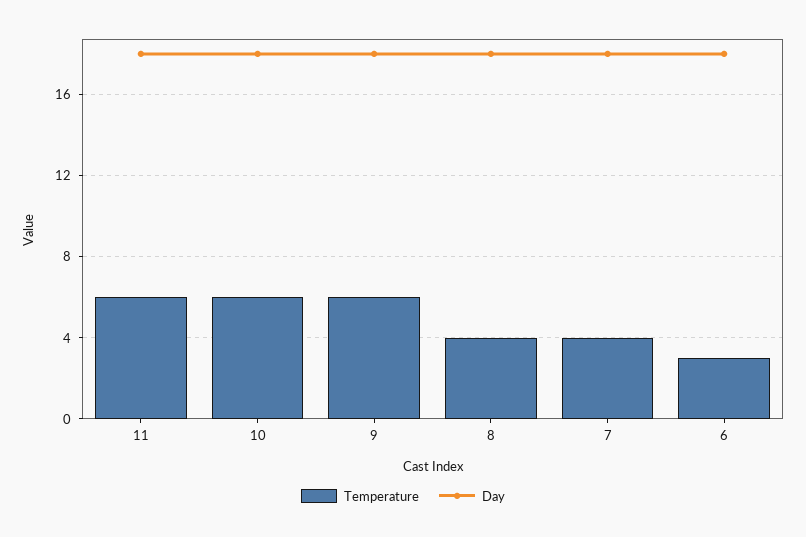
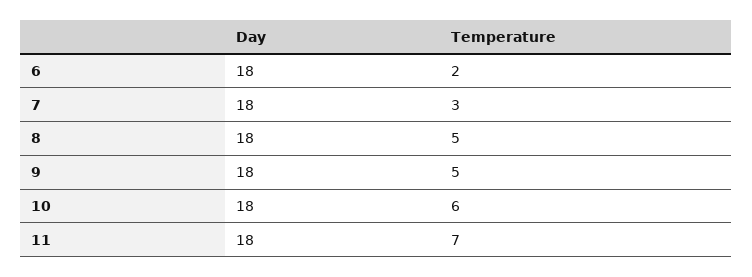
  {
    "Temperature": {
-     "11": 6,
+     "11": 7,
      "10": 6,
-     "9": 6,
+     "9": 5,
-     "8": 4,
+     "8": 5,
-     "7": 4,
+     "7": 3,
-     "6": 3
+     "6": 2
    },
    "Day": {
      "11": 18,
      "10": 18,
      "9": 18,
      "8": 18,
      "7": 18,
      "6": 18
    }
  }

